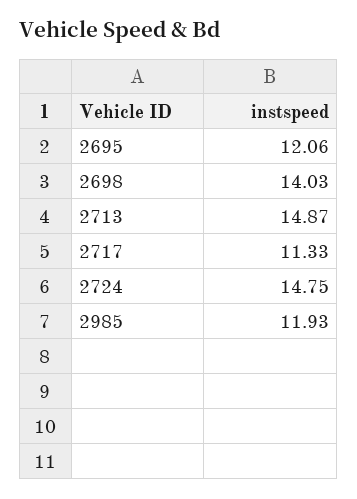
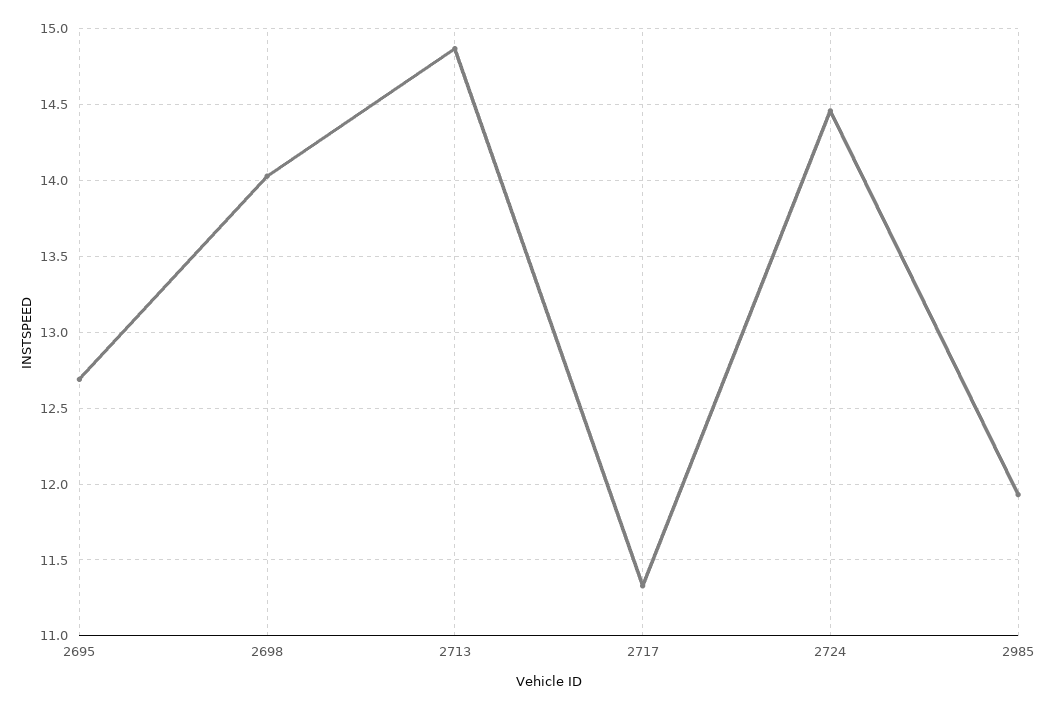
  {
-   "2695": 12.06,
+   "2695": 12.7,
    "2698": 14.03,
    "2713": 14.87,
    "2717": 11.33,
-   "2724": 14.75,
+   "2724": 14.45,
    "2985": 11.93
  }

